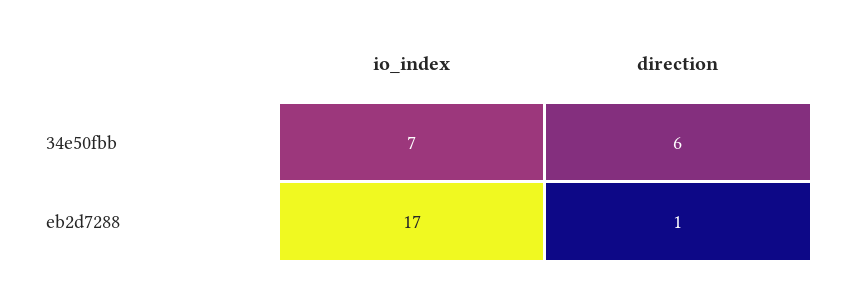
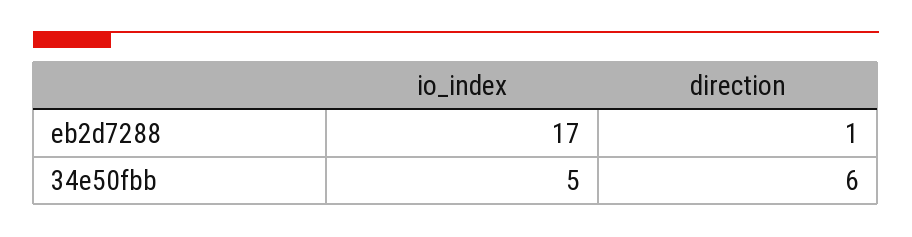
  {
    "io_index": {
-     "34e50fbb": 7,
+     "34e50fbb": 5,
      "eb2d7288": 17
    },
    "direction": {
      "34e50fbb": 6,
      "eb2d7288": 1
    }
  }

